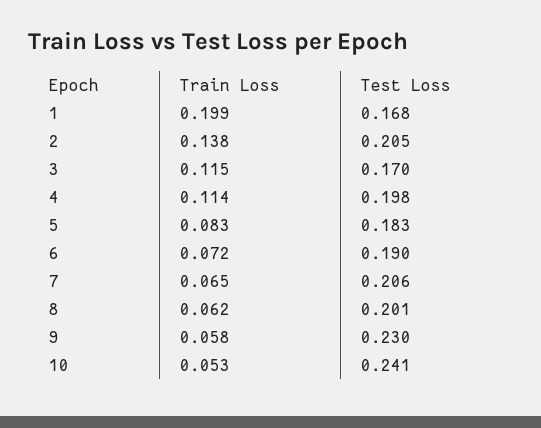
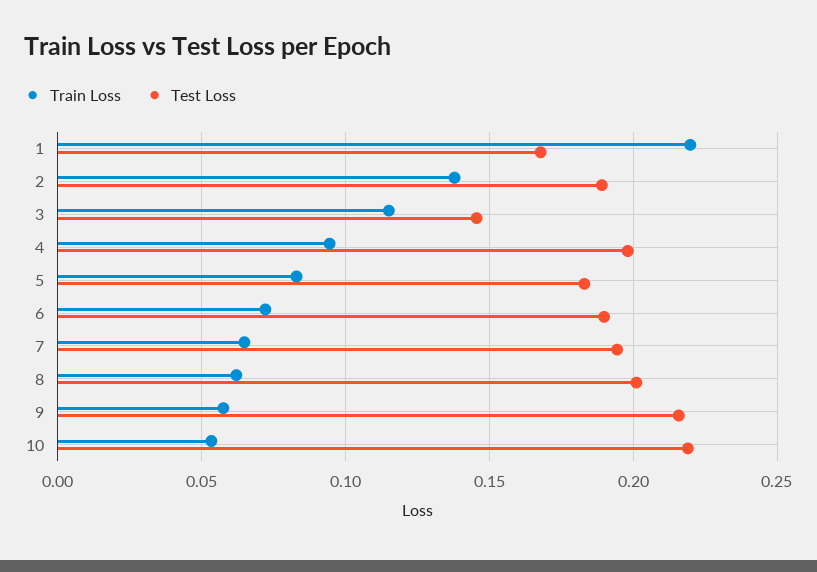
  {
    "Train Loss": {
-     "1": 0.199,
+     "1": 0.22,
      "2": 0.138,
      "3": 0.115,
-     "4": 0.114,
+     "4": 0.095,
      "5": 0.083,
      "6": 0.072,
      "7": 0.065,
      "8": 0.062,
      "9": 0.058,
      "10": 0.053
    },
    "Test Loss": {
      "1": 0.168,
-     "2": 0.205,
+     "2": 0.19,
-     "3": 0.17,
+     "3": 0.145,
      "4": 0.198,
      "5": 0.183,
      "6": 0.19,
-     "7": 0.206,
+     "7": 0.195,
      "8": 0.201,
-     "9": 0.23,
+     "9": 0.215,
-     "10": 0.241
+     "10": 0.22
    }
  }

